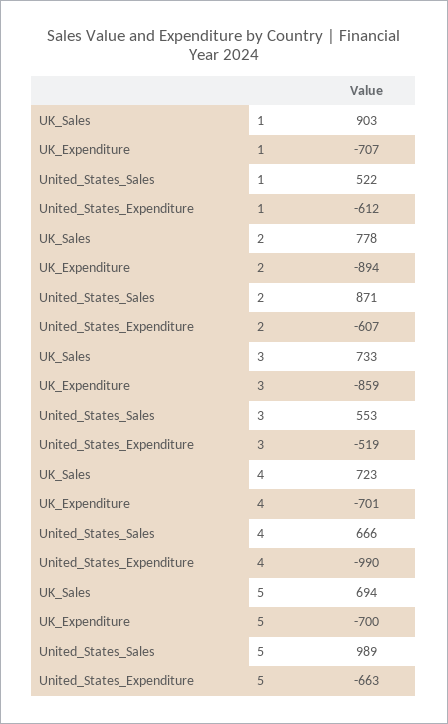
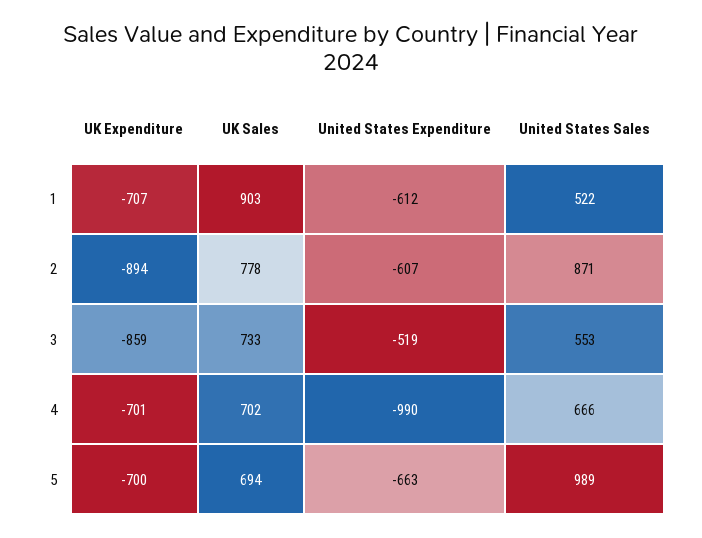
  {
    "UK_Sales": {
      "1": 903,
      "2": 778,
      "3": 733,
-     "4": 723,
+     "4": 702,
      "5": 694
    },
    "UK_Expenditure": {
      "1": -707,
      "2": -894,
      "3": -859,
      "4": -701,
      "5": -700
    },
    "United_States_Sales": {
      "1": 522,
      "2": 871,
      "3": 553,
      "4": 666,
      "5": 989
    },
    "United_States_Expenditure": {
      "1": -612,
      "2": -607,
      "3": -519,
      "4": -990,
      "5": -663
    }
  }

